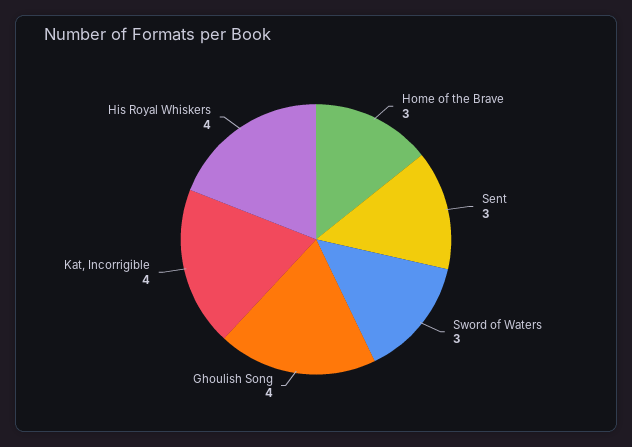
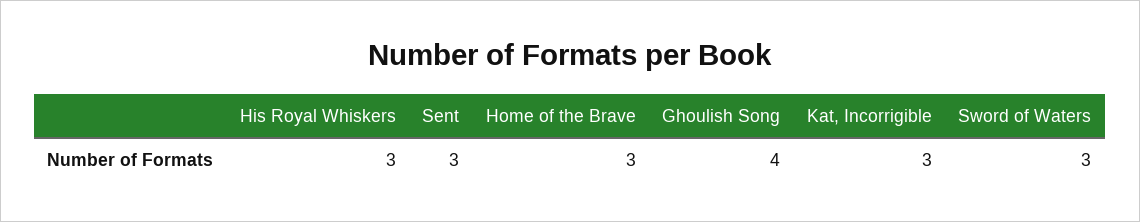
  {
    "Home of the Brave": 3,
    "Sent": 3,
    "Sword of Waters": 3,
    "Ghoulish Song": 4,
-   "Kat, Incorrigible": 4,
+   "Kat, Incorrigible": 3,
-   "His Royal Whiskers": 4
+   "His Royal Whiskers": 3
  }

